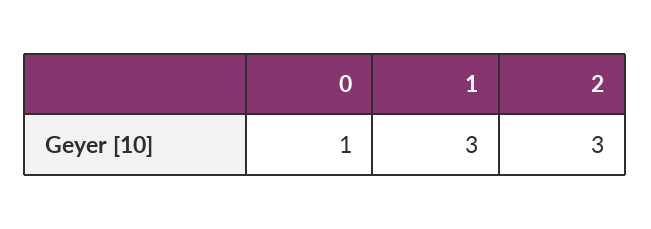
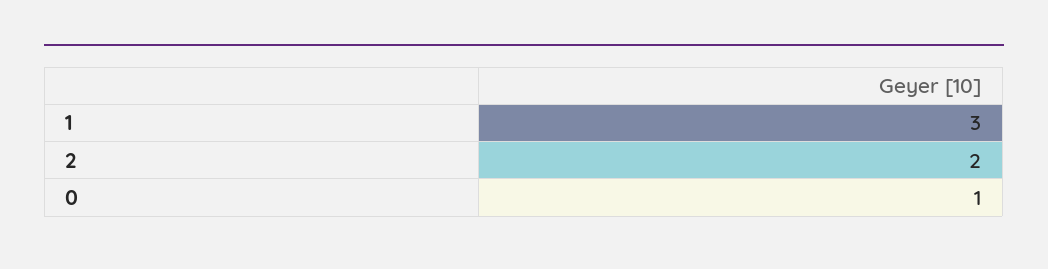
  {
    "0": 1,
    "1": 3,
-   "2": 3
+   "2": 2
  }

